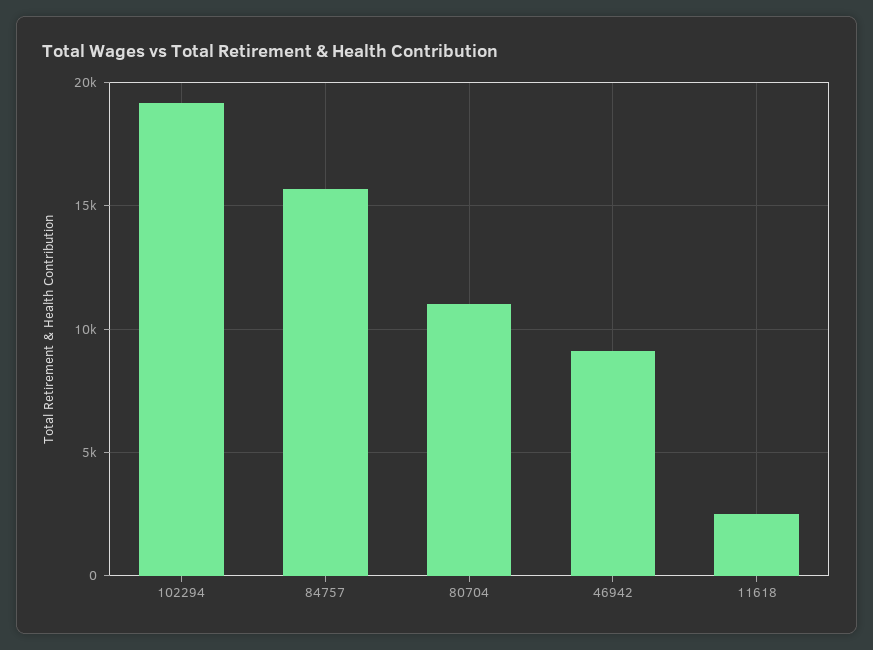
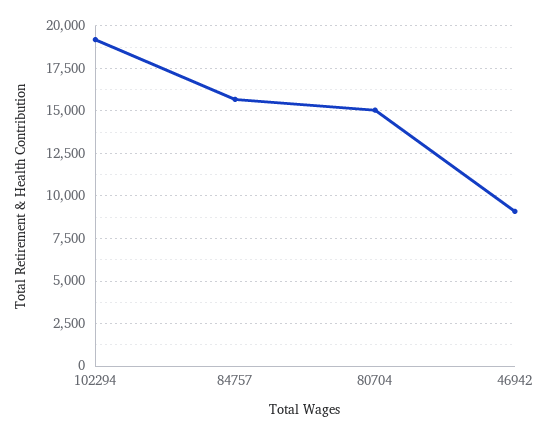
  {
    "102294": 19000,
    "84757": 15500,
-   "80704": 11000,
+   "80704": 15000,
-   "46942": 9000,
+   "46942": 9000
-   "11618": 2500
  }

